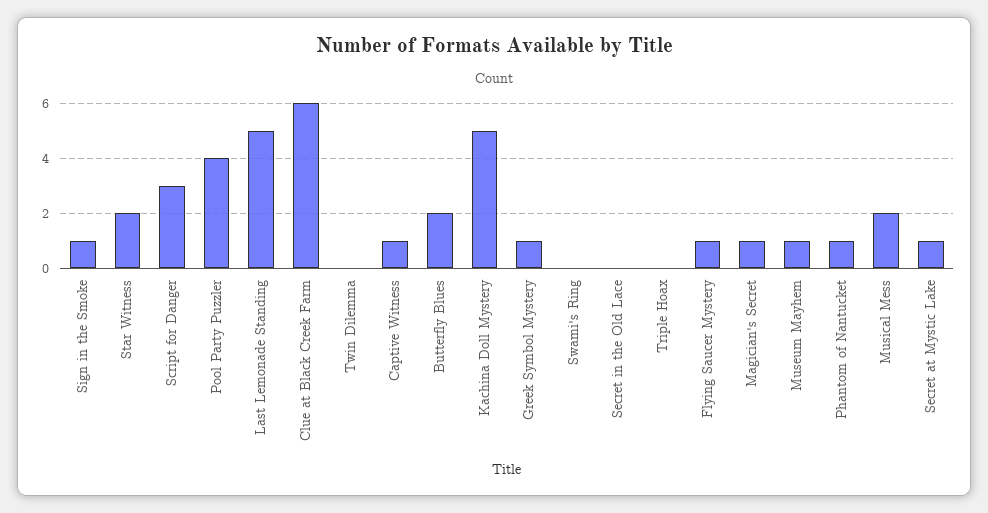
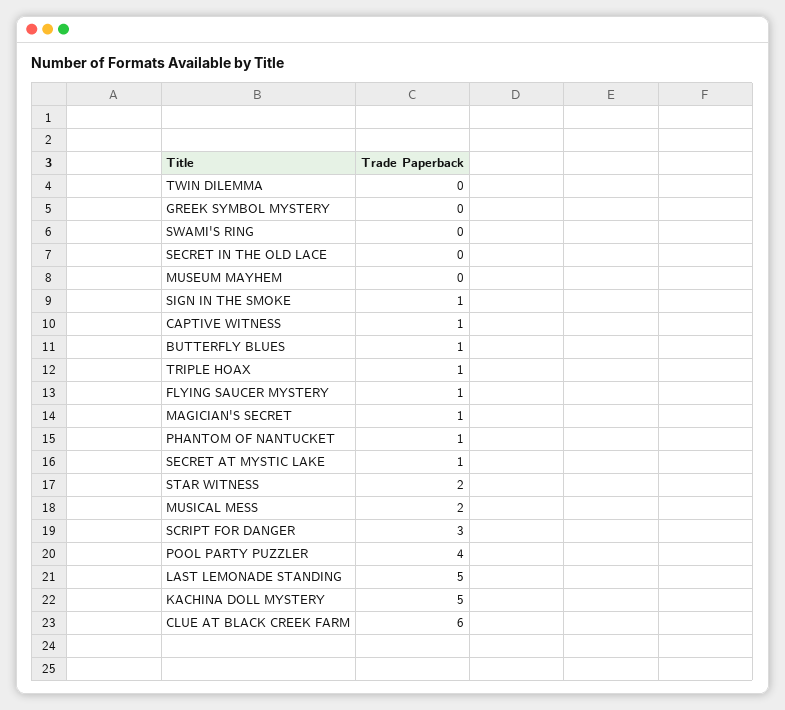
  {
    "Sign in the Smoke": 1,
    "Star Witness": 2,
    "Script for Danger": 3,
    "Pool Party Puzzler": 4,
    "Last Lemonade Standing": 5,
    "Clue at Black Creek Farm": 6,
    "Twin Dilemma": 0,
    "Captive Witness": 1,
-   "Butterfly Blues": 2,
+   "Butterfly Blues": 1,
    "Kachina Doll Mystery": 5,
-   "Greek Symbol Mystery": 1,
+   "Greek Symbol Mystery": 0,
    "Swami's Ring": 0,
    "Secret in the Old Lace": 0,
-   "Triple Hoax": 0,
+   "Triple Hoax": 1,
    "Flying Saucer Mystery": 1,
    "Magician's Secret": 1,
-   "Museum Mayhem": 1,
+   "Museum Mayhem": 0,
    "Phantom of Nantucket": 1,
    "Musical Mess": 2,
    "Secret at Mystic Lake": 1
  }

